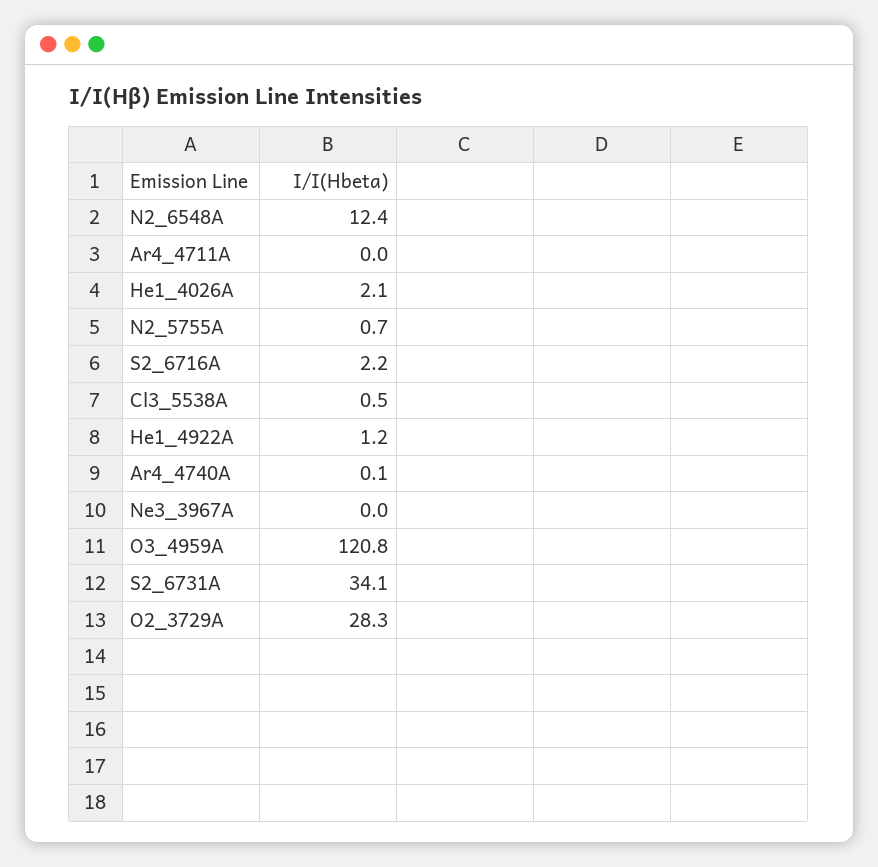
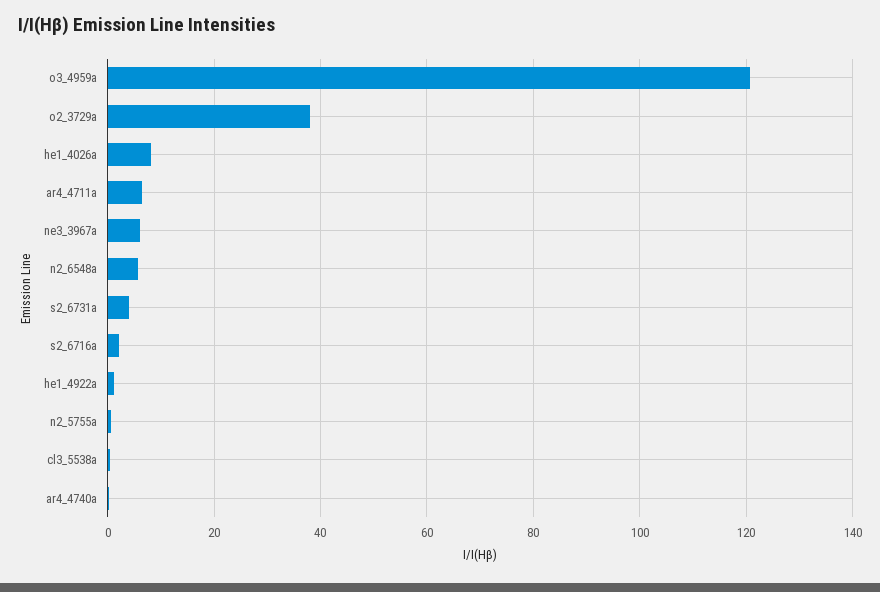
  {
-   "N2_6548A": 12.4,
+   "N2_6548A": 6,
-   "Ar4_4711A": 0,
+   "Ar4_4711A": 6,
-   "He1_4026A": 2.1,
+   "He1_4026A": 8,
    "N2_5755A": 0.7,
    "S2_6716A": 2.2,
    "Cl3_5538A": 0.5,
    "He1_4922A": 1.2,
    "Ar4_4740A": 0.1,
-   "Ne3_3967A": 0,
+   "Ne3_3967A": 6,
    "O3_4959A": 120.8,
-   "S2_6731A": 34.1,
+   "S2_6731A": 4,
-   "O2_3729A": 28.3
+   "O2_3729A": 38
  }

